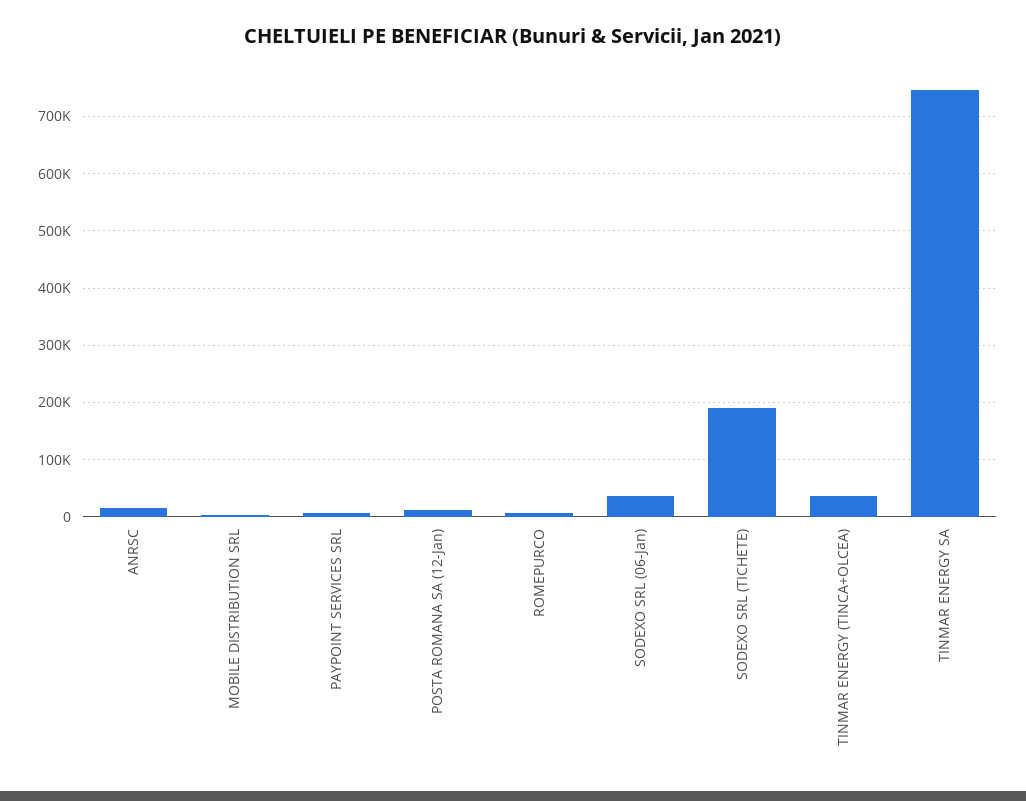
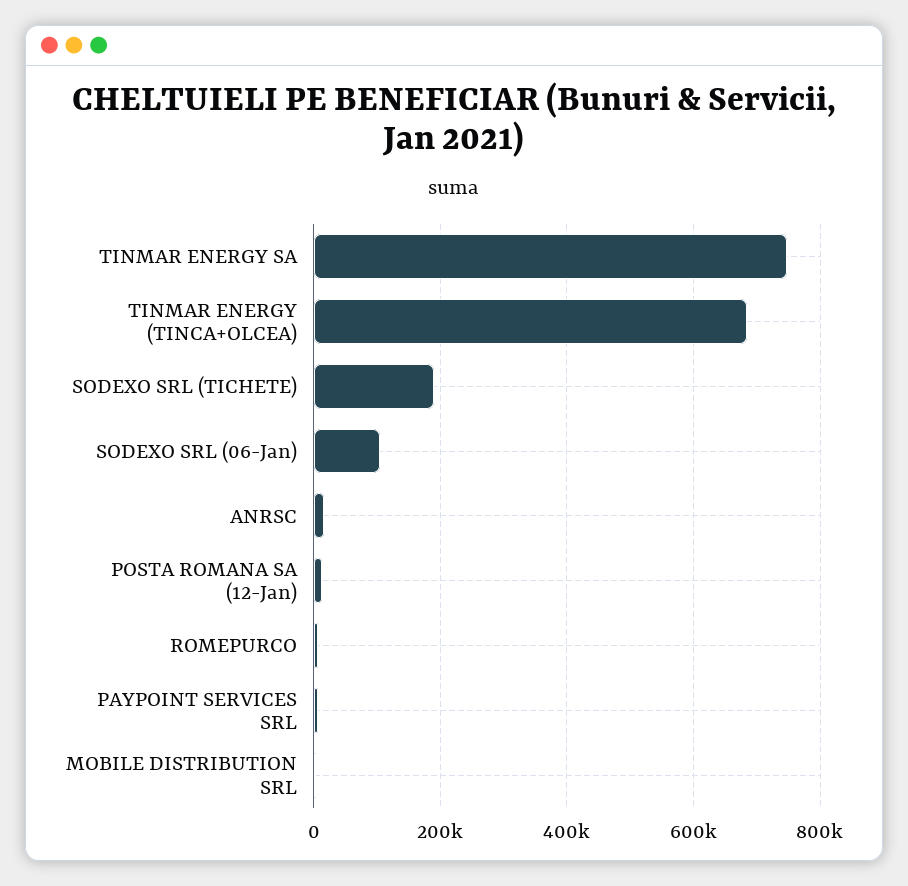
  {
    "ANRSC": 20000,
    "MOBILE DISTRIBUTION SRL": 0,
    "PAYPOINT SERVICES SRL": 0,
    "POSTA ROMANA SA (12-Jan)": 20000,
    "ROMEPURCO": 0,
-   "SODEXO SRL (06-Jan)": 40000,
+   "SODEXO SRL (06-Jan)": 100000,
    "SODEXO SRL (TICHETE)": 200000,
-   "TINMAR ENERGY (TINCA+OLCEA)": 40000,
+   "TINMAR ENERGY (TINCA+OLCEA)": 680000,
    "TINMAR ENERGY SA": 740000
  }

